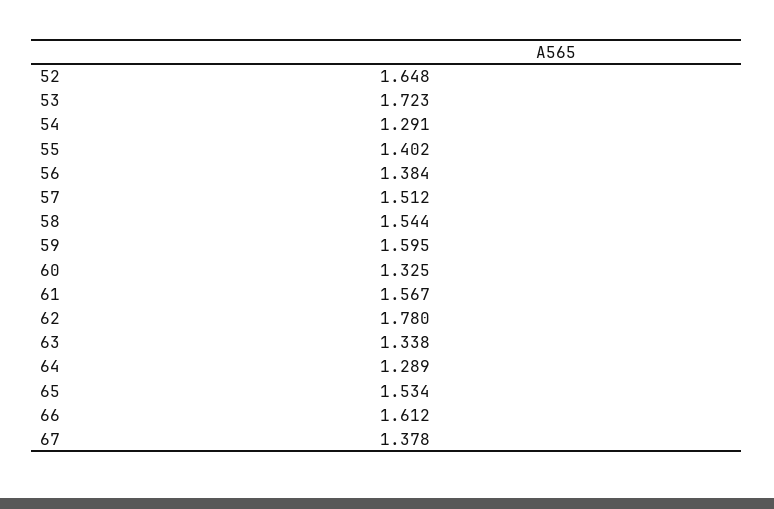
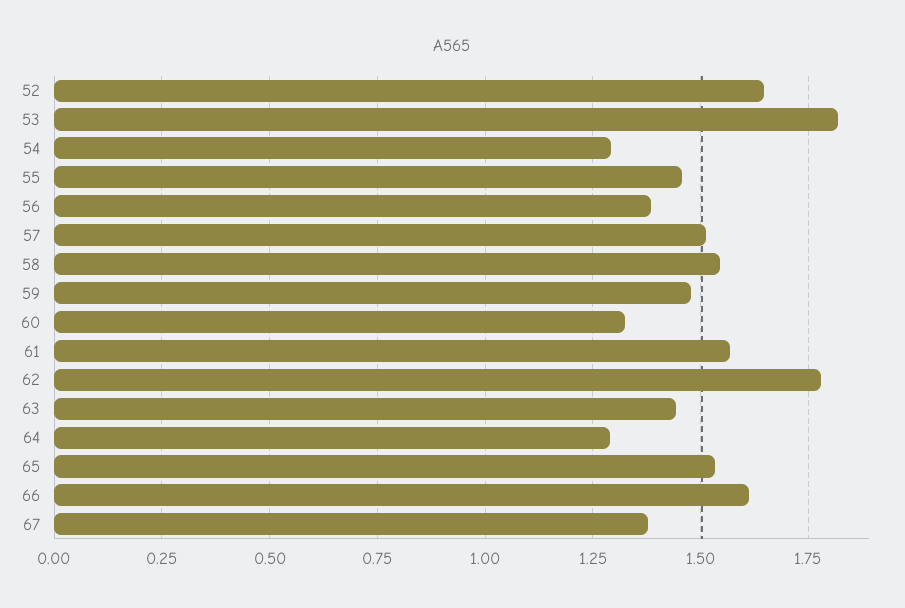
  {
    "52": 1.648,
-   "53": 1.723,
+   "53": 1.825,
    "54": 1.291,
-   "55": 1.402,
+   "55": 1.45,
    "56": 1.384,
    "57": 1.512,
    "58": 1.544,
-   "59": 1.595,
+   "59": 1.475,
    "60": 1.325,
    "61": 1.567,
    "62": 1.78,
-   "63": 1.338,
+   "63": 1.45,
    "64": 1.289,
    "65": 1.534,
    "66": 1.612,
    "67": 1.378
  }

